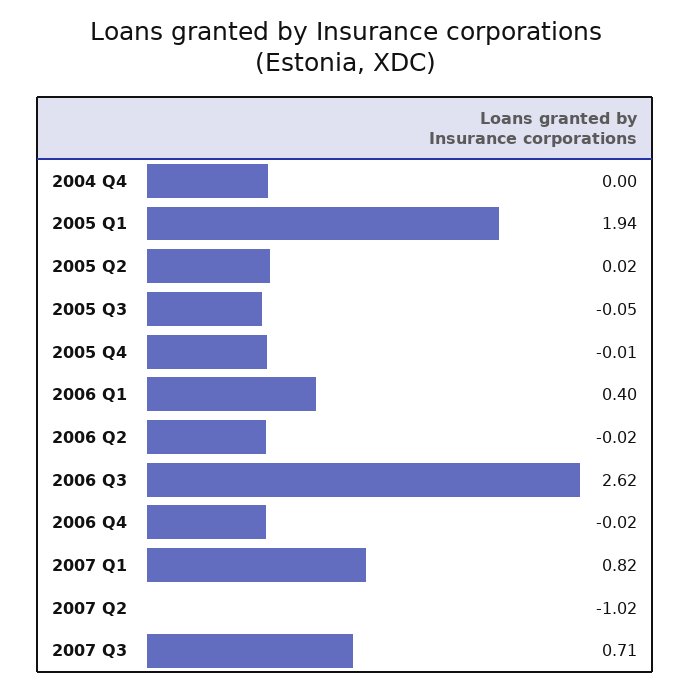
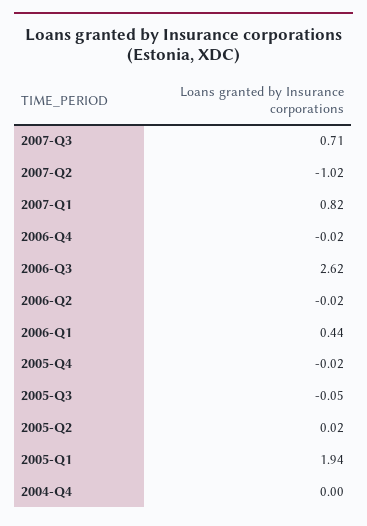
  {
    "2004 Q4": 0,
    "2005 Q1": 1.94,
    "2005 Q2": 0.02,
    "2005 Q3": -0.05,
-   "2005 Q4": -0.01,
+   "2005 Q4": -0.02,
-   "2006 Q1": 0.4,
+   "2006 Q1": 0.44,
    "2006 Q2": -0.02,
    "2006 Q3": 2.62,
    "2006 Q4": -0.02,
    "2007 Q1": 0.82,
    "2007 Q2": -1.02,
    "2007 Q3": 0.71
  }

